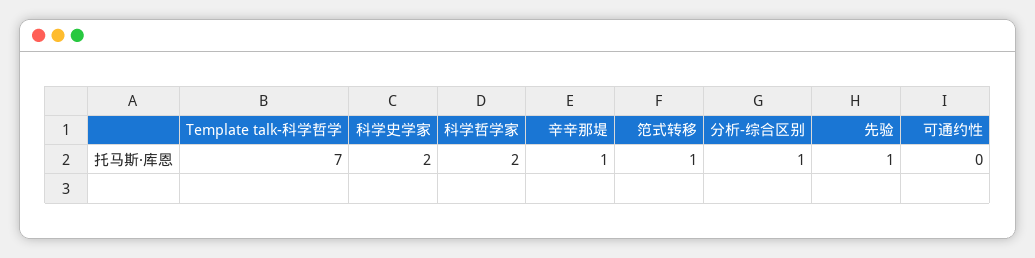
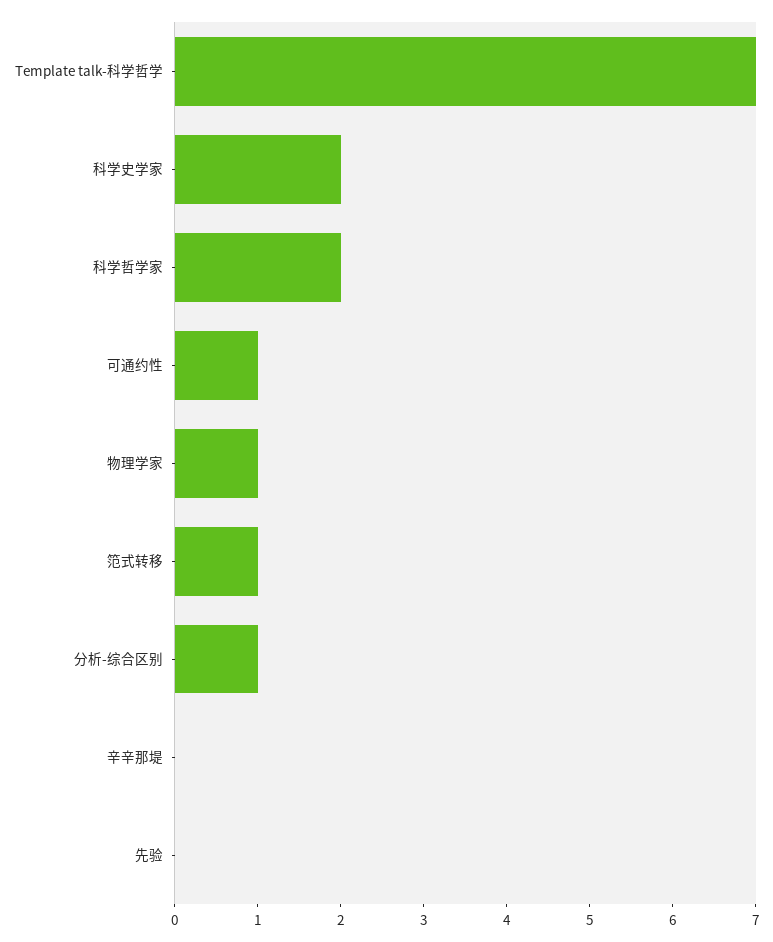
  {
    "Template talk-科学哲学": 7,
    "科学史学家": 2,
    "科学哲学家": 2,
-   "辛辛那堤": 1,
+   "辛辛那堤": 0,
    "笵式转移": 1,
    "分析-综合区别": 1,
-   "先验": 1,
+   "先验": 0,
-   "可通约性": 0
+   "可通约性": 1,
+   "物理学家": 1
  }

